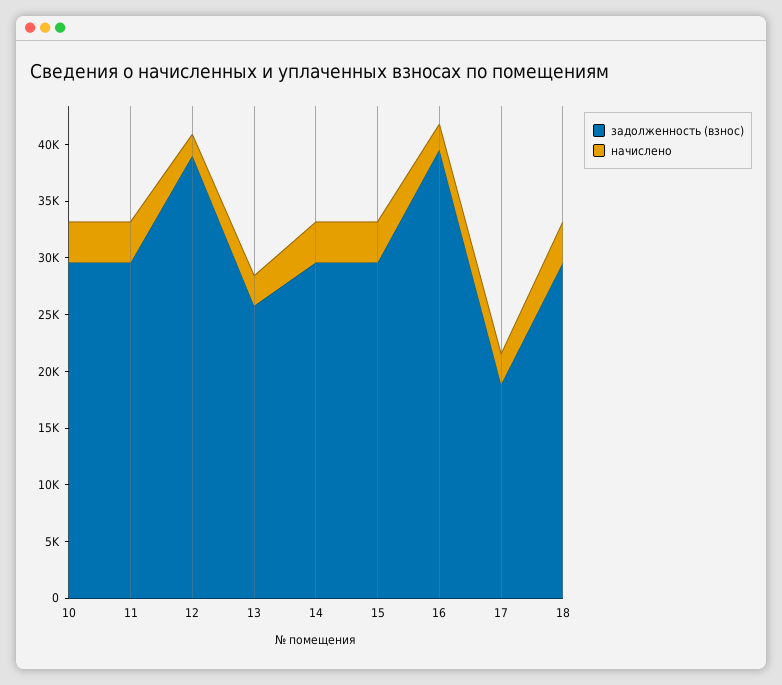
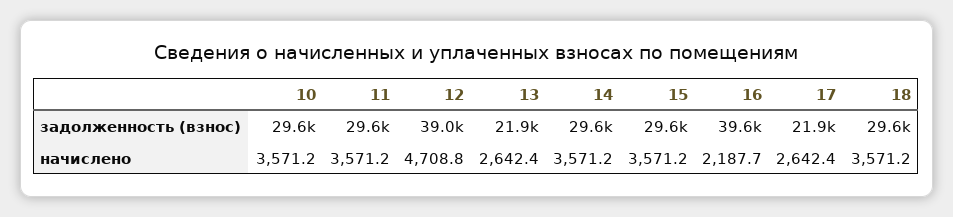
  {
    "задолженность (взнос)": {
      "10": 29600,
      "11": 29600,
      "12": 39000,
-     "13": 26000,
+     "13": 21900,
      "14": 29600,
      "15": 29600,
      "16": 39600,
-     "17": 19000,
+     "17": 21900,
      "18": 29600
    },
    "начислено": {
      "10": 3571.2,
      "11": 3571.2,
-     "12": 2000,
+     "12": 4708.8,
      "13": 2642.4,
      "14": 3571.2,
      "15": 3571.2,
      "16": 2187.7,
      "17": 2642.4,
      "18": 3571.2
    }
  }

